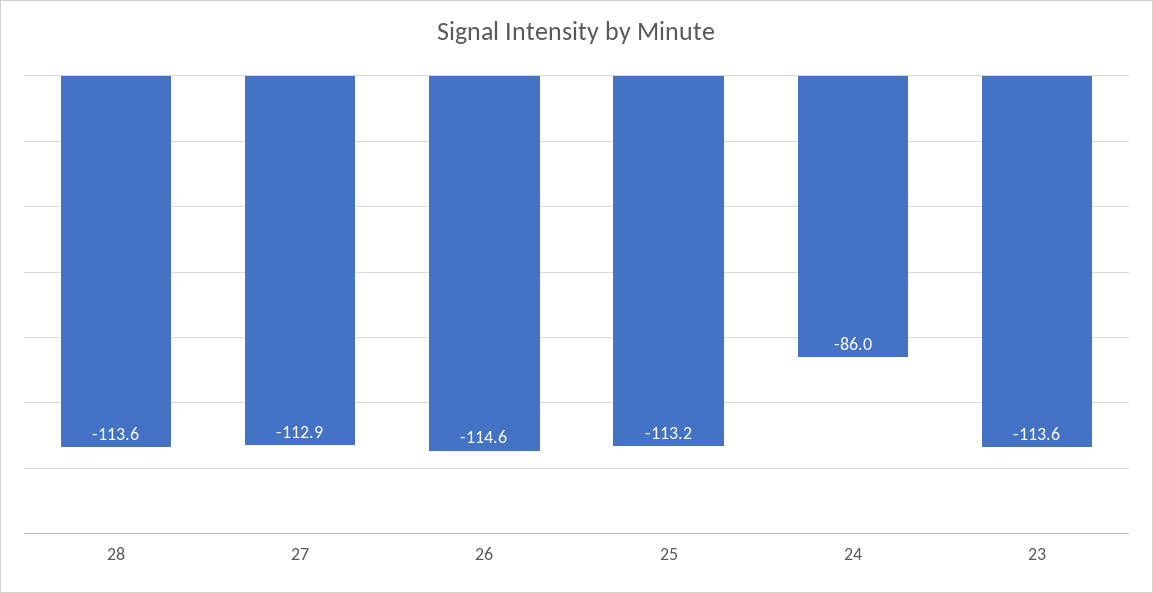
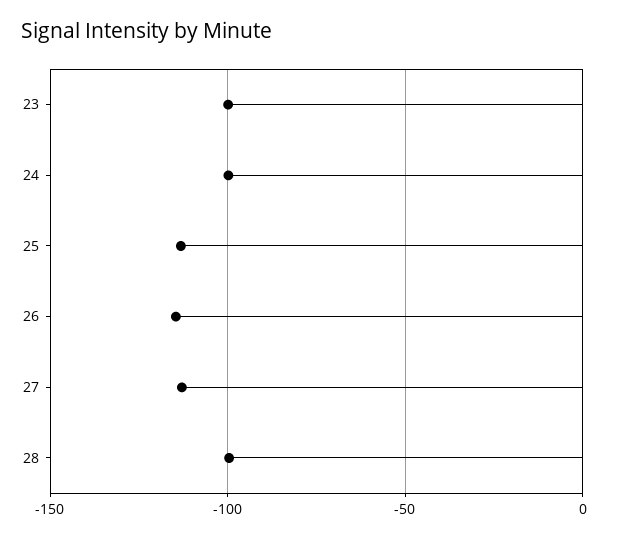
  {
-   "28": -113.6,
+   "28": -100,
    "27": -112.9,
    "26": -114.6,
    "25": -113.2,
-   "24": -86,
+   "24": -100,
-   "23": -113.6
+   "23": -100
  }

